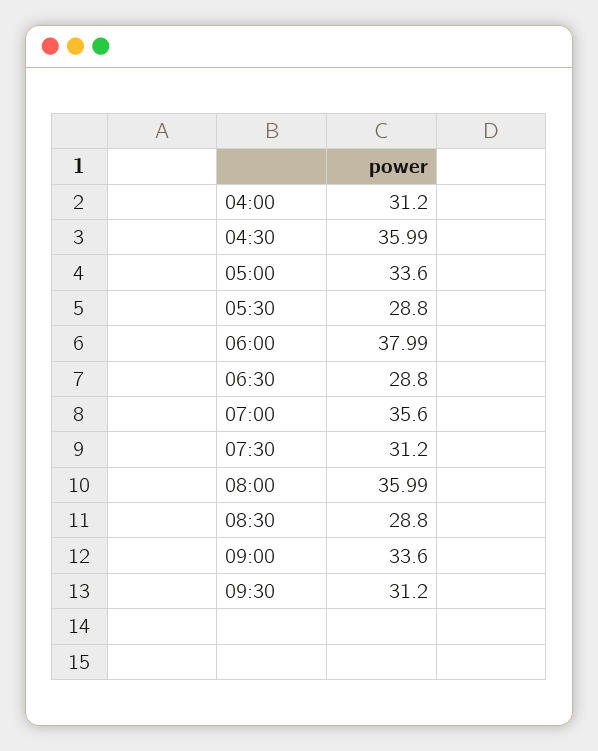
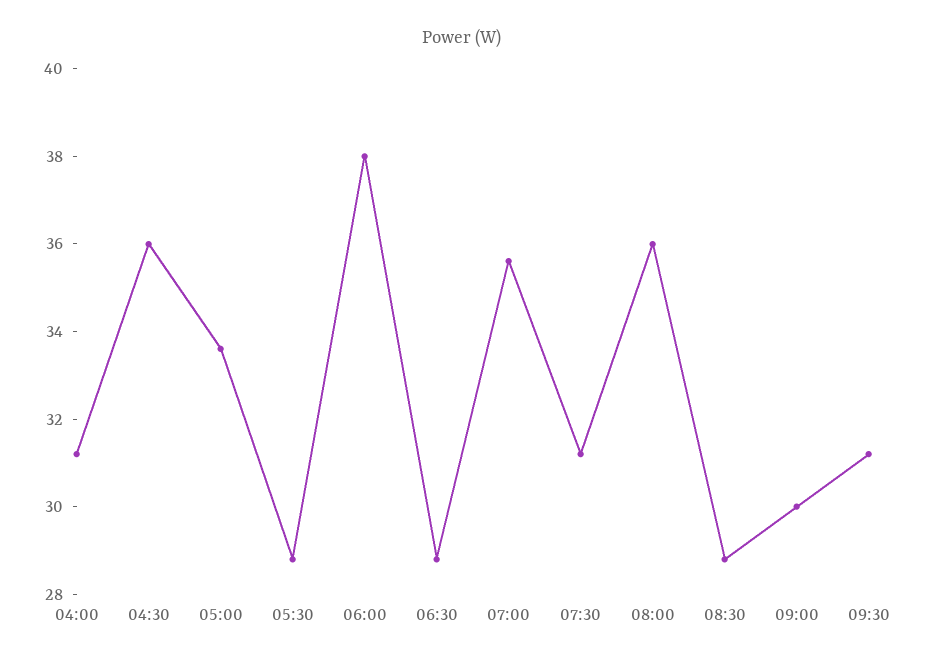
  {
    "04:00": 31.2,
    "04:30": 35.99,
    "05:00": 33.6,
    "05:30": 28.8,
    "06:00": 37.99,
    "06:30": 28.8,
    "07:00": 35.6,
    "07:30": 31.2,
    "08:00": 35.99,
    "08:30": 28.8,
-   "09:00": 33.6,
+   "09:00": 30,
    "09:30": 31.2
  }

